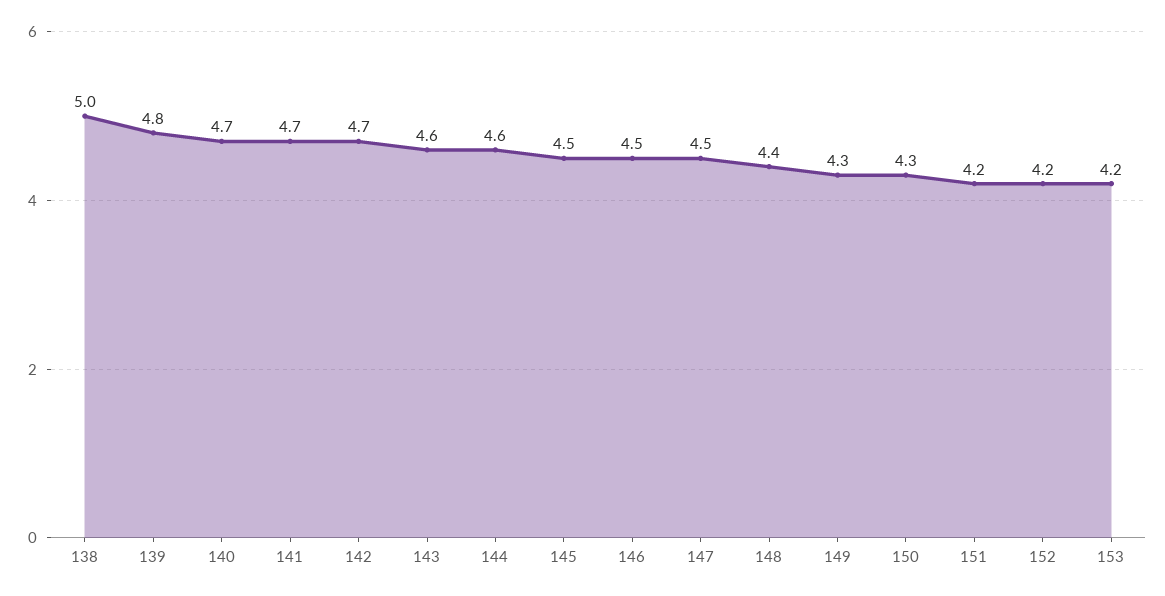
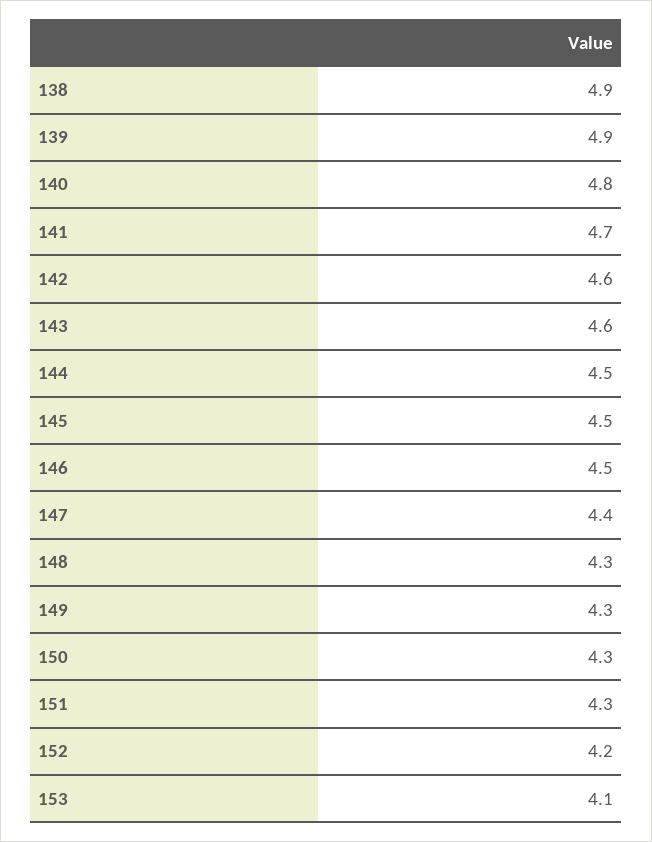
  {
-   "138": 5,
+   "138": 4.9,
-   "139": 4.8,
+   "139": 4.9,
-   "140": 4.7,
+   "140": 4.8,
    "141": 4.7,
-   "142": 4.7,
+   "142": 4.6,
    "143": 4.6,
-   "144": 4.6,
+   "144": 4.5,
    "145": 4.5,
    "146": 4.5,
-   "147": 4.5,
+   "147": 4.4,
-   "148": 4.4,
+   "148": 4.3,
    "149": 4.3,
    "150": 4.3,
-   "151": 4.2,
+   "151": 4.3,
    "152": 4.2,
-   "153": 4.2
+   "153": 4.1
  }

